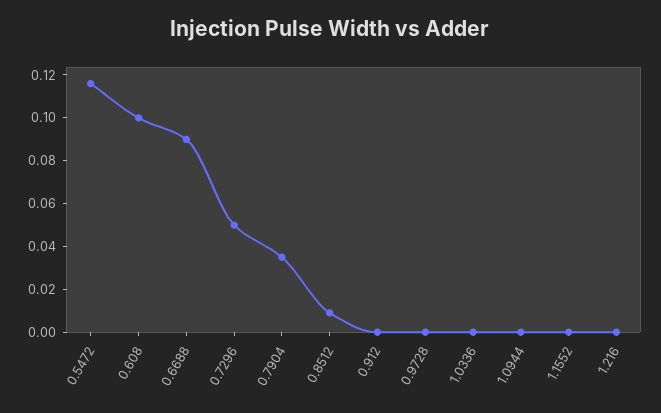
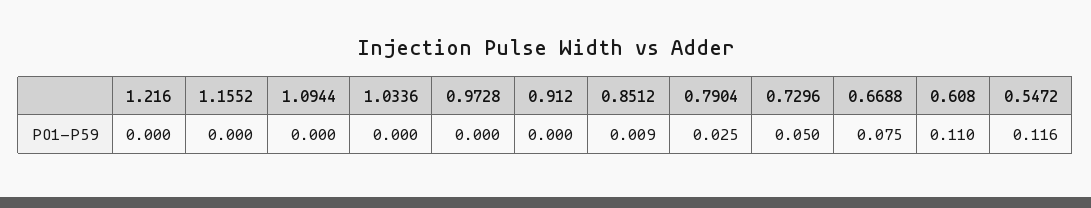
  {
    "0.5472": 0.116,
-   "0.608": 0.1,
+   "0.608": 0.11,
-   "0.6688": 0.09,
+   "0.6688": 0.075,
    "0.7296": 0.05,
-   "0.7904": 0.035,
+   "0.7904": 0.025,
    "0.8512": 0.009,
    "0.912": 0,
    "0.9728": 0,
    "1.0336": 0,
    "1.0944": 0,
    "1.1552": 0,
    "1.216": 0
  }

